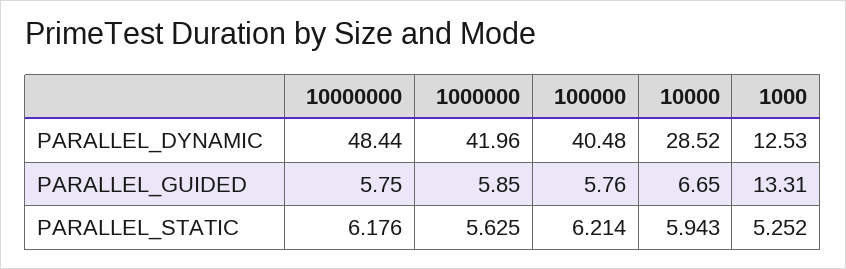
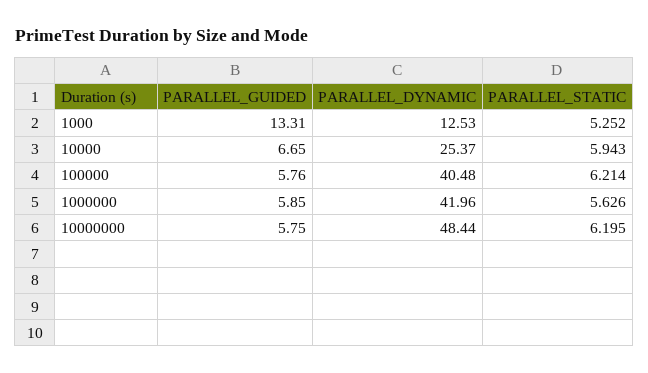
  {
    "10000000": {
      "PARALLEL_DYNAMIC": 48.44,
      "PARALLEL_GUIDED": 5.75,
-     "PARALLEL_STATIC": 6.176
+     "PARALLEL_STATIC": 6.195
    },
    "1000000": {
      "PARALLEL_DYNAMIC": 41.96,
      "PARALLEL_GUIDED": 5.85,
-     "PARALLEL_STATIC": 5.625
+     "PARALLEL_STATIC": 5.626
    },
    "100000": {
      "PARALLEL_DYNAMIC": 40.48,
      "PARALLEL_GUIDED": 5.76,
      "PARALLEL_STATIC": 6.214
    },
    "10000": {
-     "PARALLEL_DYNAMIC": 28.52,
+     "PARALLEL_DYNAMIC": 25.37,
      "PARALLEL_GUIDED": 6.65,
      "PARALLEL_STATIC": 5.943
    },
    "1000": {
      "PARALLEL_DYNAMIC": 12.53,
      "PARALLEL_GUIDED": 13.31,
      "PARALLEL_STATIC": 5.252
    }
  }

